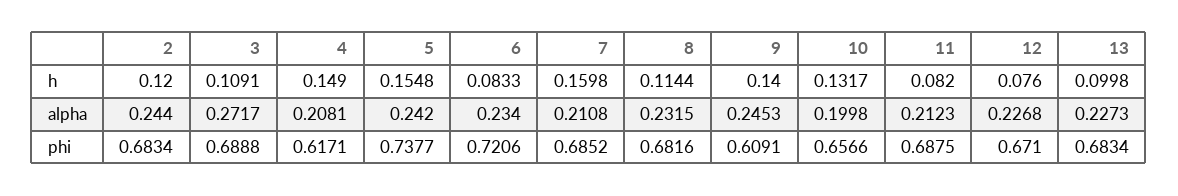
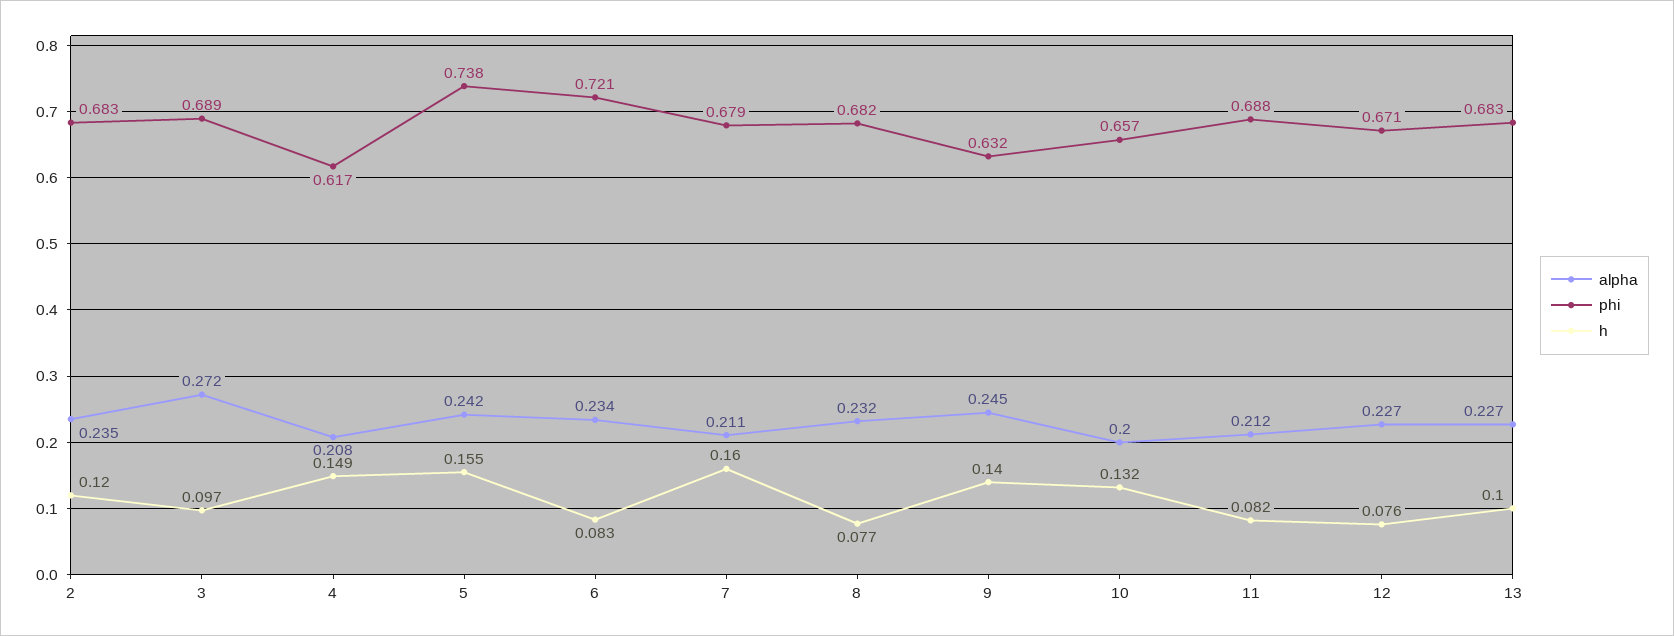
  {
    "h": {
      "2": 0.12,
-     "3": 0.1091,
+     "3": 0.097,
      "4": 0.149,
      "5": 0.1548,
      "6": 0.0833,
      "7": 0.1598,
-     "8": 0.1144,
+     "8": 0.077,
      "9": 0.14,
      "10": 0.1317,
      "11": 0.082,
      "12": 0.076,
      "13": 0.0998
    },
    "alpha": {
-     "2": 0.244,
+     "2": 0.235,
      "3": 0.2717,
      "4": 0.2081,
      "5": 0.242,
      "6": 0.234,
      "7": 0.2108,
      "8": 0.2315,
      "9": 0.2453,
      "10": 0.1998,
      "11": 0.2123,
      "12": 0.2268,
      "13": 0.2273
    },
    "phi": {
      "2": 0.6834,
      "3": 0.6888,
      "4": 0.6171,
      "5": 0.7377,
      "6": 0.7206,
-     "7": 0.6852,
+     "7": 0.679,
      "8": 0.6816,
-     "9": 0.6091,
+     "9": 0.632,
      "10": 0.6566,
      "11": 0.6875,
      "12": 0.671,
      "13": 0.6834
    }
  }

